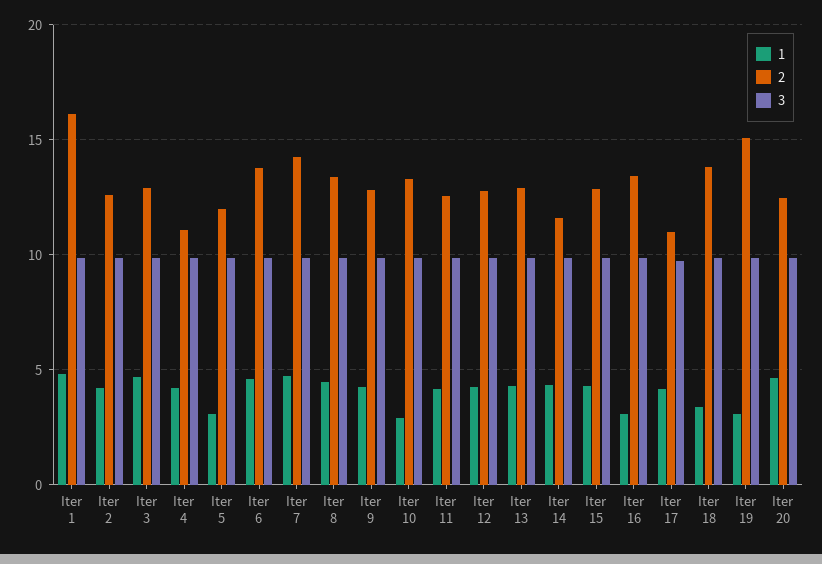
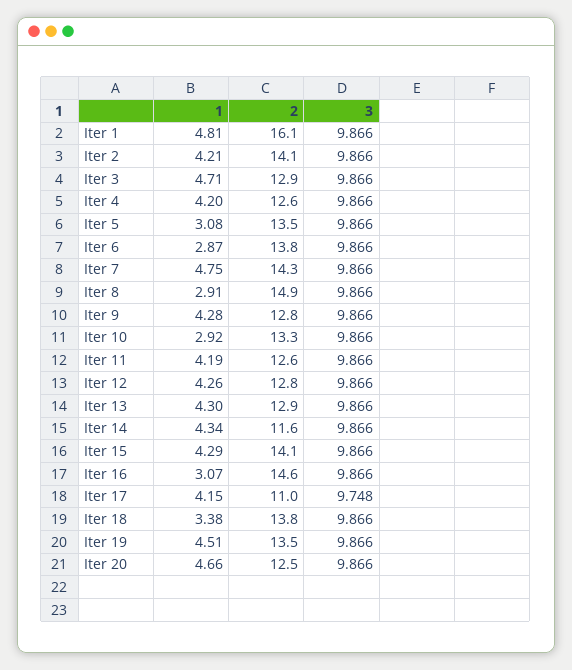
  {
    "1": {
      "Iter 1": 4.81,
      "Iter 2": 4.21,
      "Iter 3": 4.71,
      "Iter 4": 4.2,
      "Iter 5": 3.08,
-     "Iter 6": 4.5,
+     "Iter 6": 2.87,
      "Iter 7": 4.75,
-     "Iter 8": 4.5,
+     "Iter 8": 2.91,
      "Iter 9": 4.28,
      "Iter 10": 2.92,
      "Iter 11": 4.19,
      "Iter 12": 4.26,
      "Iter 13": 4.3,
      "Iter 14": 4.34,
      "Iter 15": 4.29,
      "Iter 16": 3.07,
      "Iter 17": 4.15,
      "Iter 18": 3.38,
-     "Iter 19": 3,
+     "Iter 19": 4.51,
      "Iter 20": 4.66
    },
    "2": {
      "Iter 1": 16.1,
-     "Iter 2": 12.5,
+     "Iter 2": 14.1,
      "Iter 3": 12.9,
-     "Iter 4": 11,
+     "Iter 4": 12.6,
-     "Iter 5": 12,
+     "Iter 5": 13.5,
      "Iter 6": 13.8,
      "Iter 7": 14.3,
-     "Iter 8": 13.5,
+     "Iter 8": 14.9,
      "Iter 9": 12.8,
      "Iter 10": 13.3,
      "Iter 11": 12.6,
      "Iter 12": 12.8,
      "Iter 13": 12.9,
      "Iter 14": 11.6,
-     "Iter 15": 13,
+     "Iter 15": 14.1,
-     "Iter 16": 13.5,
+     "Iter 16": 14.6,
      "Iter 17": 11,
      "Iter 18": 13.8,
-     "Iter 19": 15,
+     "Iter 19": 13.5,
      "Iter 20": 12.5
    },
    "3": {
      "Iter 1": 9.866,
      "Iter 2": 9.866,
      "Iter 3": 9.866,
      "Iter 4": 9.866,
      "Iter 5": 9.866,
      "Iter 6": 9.866,
      "Iter 7": 9.866,
      "Iter 8": 9.866,
      "Iter 9": 9.866,
      "Iter 10": 9.866,
      "Iter 11": 9.866,
      "Iter 12": 9.866,
      "Iter 13": 9.866,
      "Iter 14": 9.866,
      "Iter 15": 9.866,
      "Iter 16": 9.866,
      "Iter 17": 9.748,
      "Iter 18": 9.866,
      "Iter 19": 9.866,
      "Iter 20": 9.866
    }
  }

